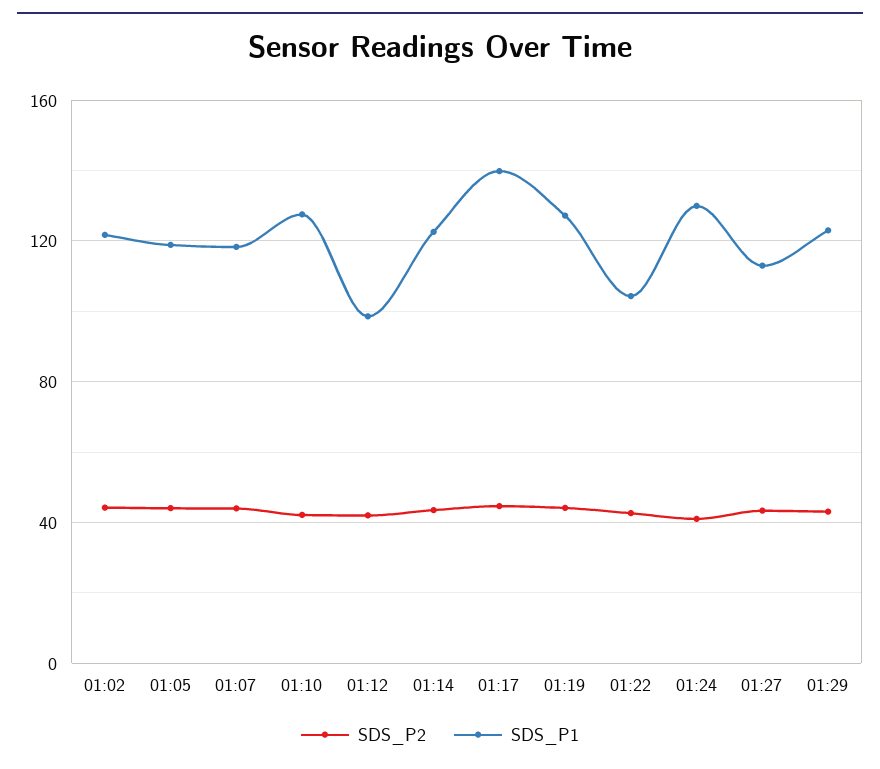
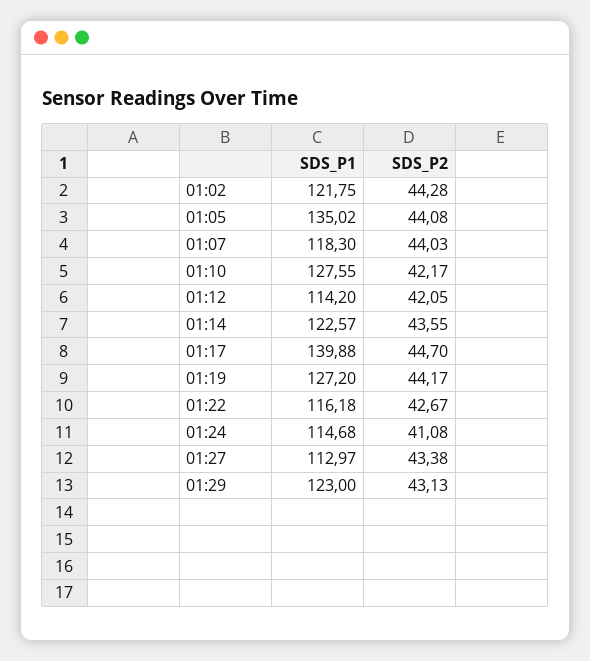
  {
    "SDS_P2": {
      "01:02": 44.28,
      "01:05": 44.08,
      "01:07": 44.03,
      "01:10": 42.17,
      "01:12": 42.05,
      "01:14": 43.55,
      "01:17": 44.7,
      "01:19": 44.17,
      "01:22": 42.67,
      "01:24": 41.08,
      "01:27": 43.38,
      "01:29": 43.13
    },
    "SDS_P1": {
      "01:02": 121.75,
-     "01:05": 120,
+     "01:05": 135.02,
      "01:07": 118.3,
      "01:10": 127.55,
-     "01:12": 100,
+     "01:12": 114.2,
      "01:14": 122.57,
      "01:17": 139.88,
      "01:19": 127.2,
-     "01:22": 105,
+     "01:22": 116.18,
-     "01:24": 130,
+     "01:24": 114.68,
      "01:27": 112.97,
      "01:29": 123
    }
  }

